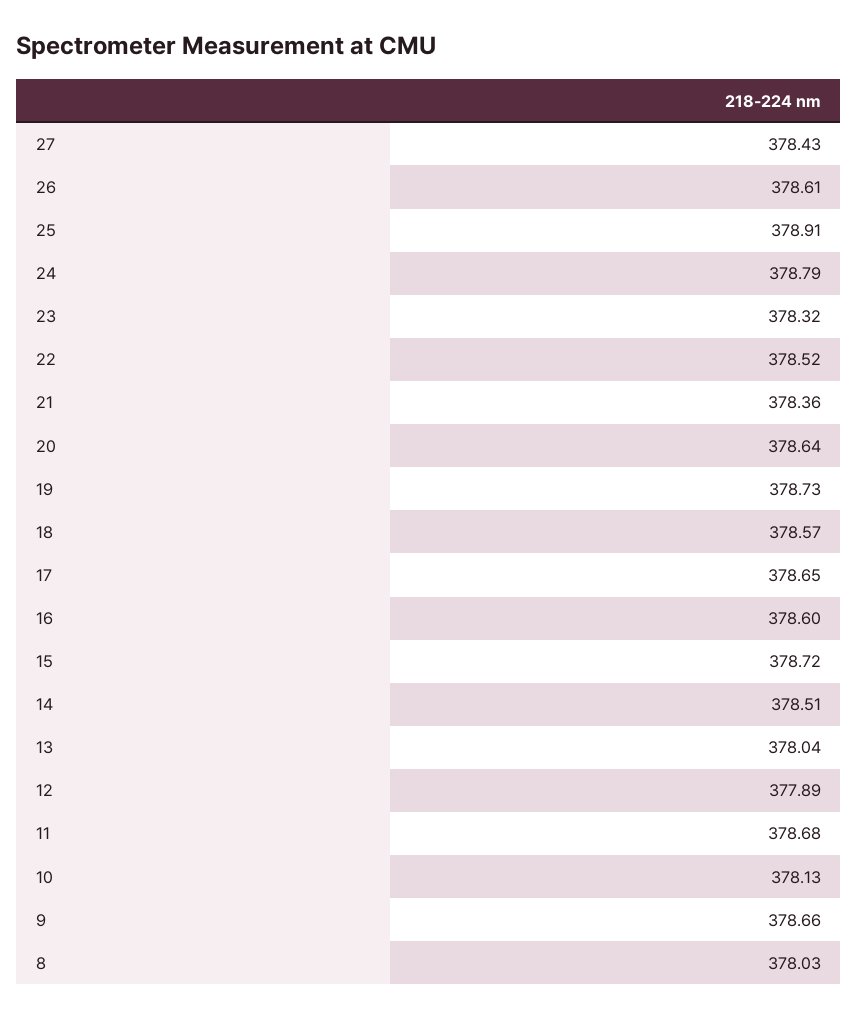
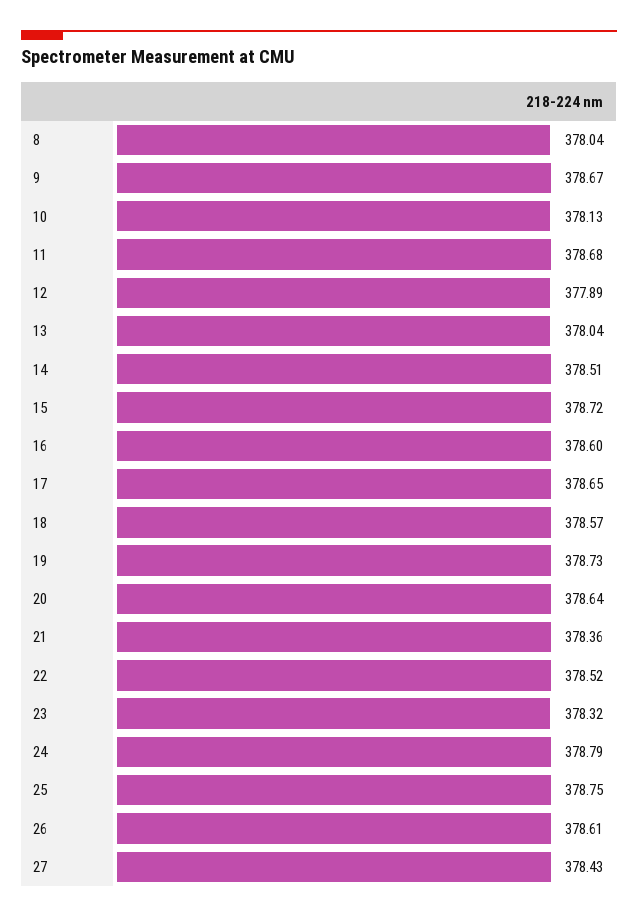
  {
    "27": 378.43,
    "26": 378.61,
-   "25": 378.91,
+   "25": 378.75,
    "24": 378.79,
    "23": 378.32,
    "22": 378.52,
    "21": 378.36,
    "20": 378.64,
    "19": 378.73,
    "18": 378.57,
    "17": 378.65,
    "16": 378.6,
    "15": 378.72,
    "14": 378.51,
    "13": 378.04,
    "12": 377.89,
    "11": 378.68,
    "10": 378.13,
-   "9": 378.66,
+   "9": 378.67,
-   "8": 378.03
+   "8": 378.04
  }

